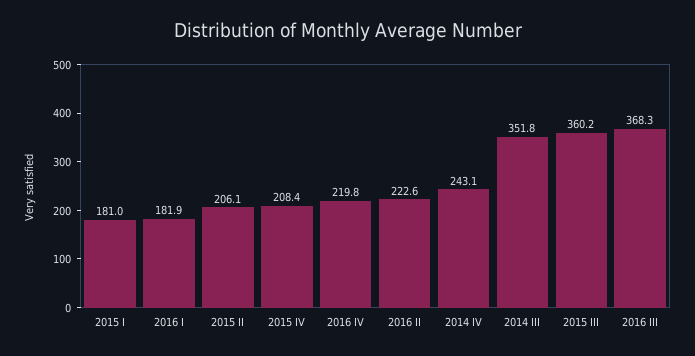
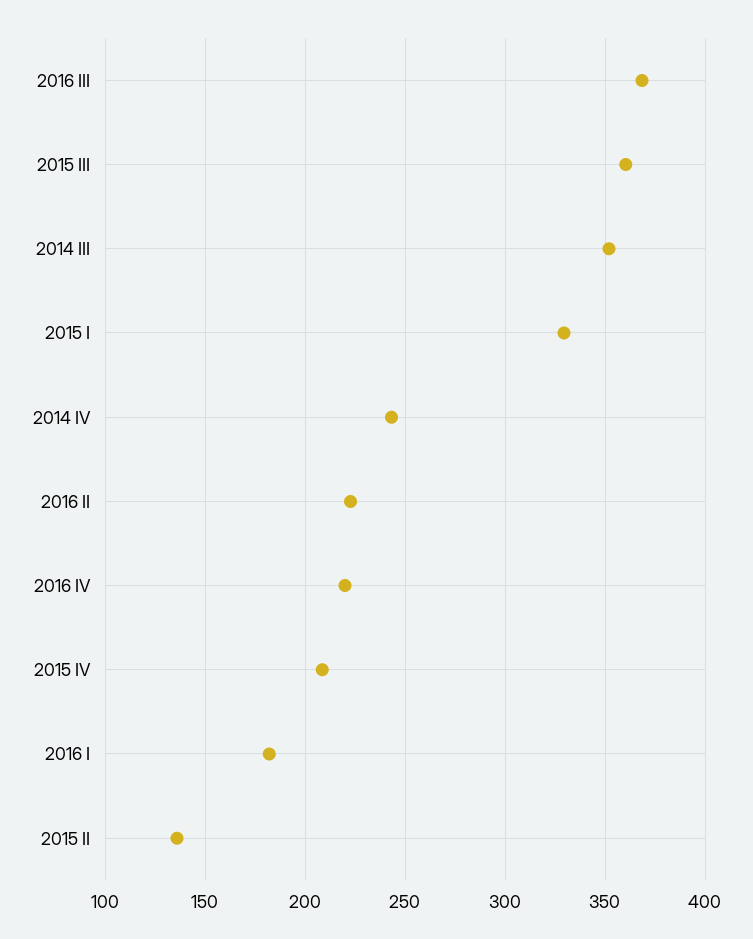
  {
-   "2015 I": 181,
+   "2015 I": 330,
    "2016 I": 181.9,
-   "2015 II": 206.1,
+   "2015 II": 135,
    "2015 IV": 208.4,
    "2016 IV": 219.8,
    "2016 II": 222.6,
    "2014 IV": 243.1,
    "2014 III": 351.8,
    "2015 III": 360.2,
    "2016 III": 368.3
  }

